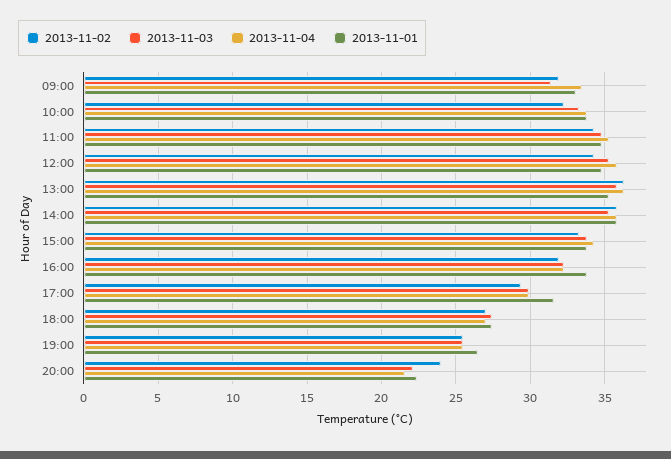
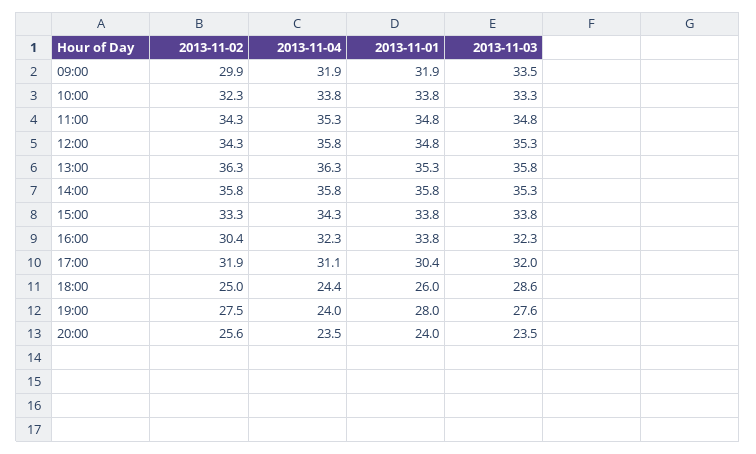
  {
    "2013-11-02": {
-     "09:00": 32,
+     "09:00": 29.9,
      "10:00": 32.3,
      "11:00": 34.3,
      "12:00": 34.3,
      "13:00": 36.3,
      "14:00": 35.8,
      "15:00": 33.3,
-     "16:00": 32,
+     "16:00": 30.4,
-     "17:00": 29.5,
+     "17:00": 31.9,
-     "18:00": 27,
+     "18:00": 25,
-     "19:00": 25.5,
+     "19:00": 27.5,
-     "20:00": 24
+     "20:00": 25.6
    },
    "2013-11-03": {
-     "09:00": 31.5,
+     "09:00": 33.5,
      "10:00": 33.3,
      "11:00": 34.8,
      "12:00": 35.3,
      "13:00": 35.8,
      "14:00": 35.3,
      "15:00": 33.8,
      "16:00": 32.3,
-     "17:00": 30,
+     "17:00": 32,
-     "18:00": 27.5,
+     "18:00": 28.6,
-     "19:00": 25.5,
+     "19:00": 27.6,
-     "20:00": 22
+     "20:00": 23.5
    },
    "2013-11-04": {
-     "09:00": 33.5,
+     "09:00": 31.9,
      "10:00": 33.8,
      "11:00": 35.3,
      "12:00": 35.8,
      "13:00": 36.3,
      "14:00": 35.8,
      "15:00": 34.3,
      "16:00": 32.3,
-     "17:00": 30,
+     "17:00": 31.1,
-     "18:00": 27,
+     "18:00": 24.4,
-     "19:00": 25.5,
+     "19:00": 24,
-     "20:00": 21.5
+     "20:00": 23.5
    },
    "2013-11-01": {
-     "09:00": 33,
+     "09:00": 31.9,
      "10:00": 33.8,
      "11:00": 34.8,
      "12:00": 34.8,
      "13:00": 35.3,
      "14:00": 35.8,
      "15:00": 33.8,
      "16:00": 33.8,
-     "17:00": 31.5,
+     "17:00": 30.4,
-     "18:00": 27.5,
+     "18:00": 26,
-     "19:00": 26.5,
+     "19:00": 28,
-     "20:00": 22.5
+     "20:00": 24
    }
  }

